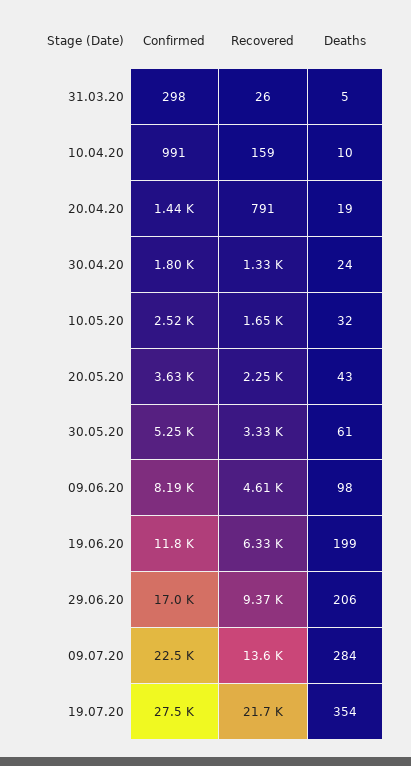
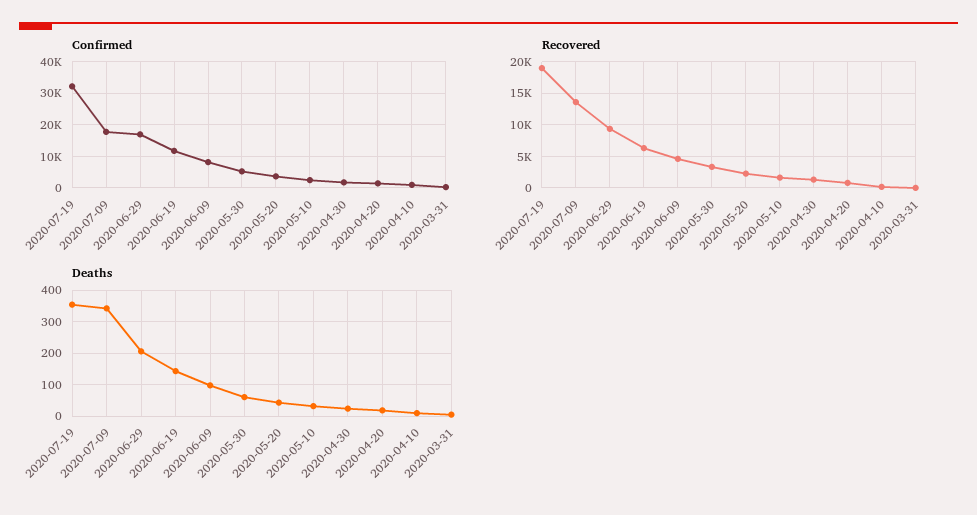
  {
    "Confirmed": {
      "31.03.20": 298,
      "10.04.20": 991,
      "20.04.20": 1440,
      "30.04.20": 1800,
      "10.05.20": 2520,
      "20.05.20": 3630,
      "30.05.20": 5250,
      "09.06.20": 8190,
      "19.06.20": 11800,
      "29.06.20": 17000,
-     "09.07.20": 22500,
+     "09.07.20": 18000,
-     "19.07.20": 27500
+     "19.07.20": 32000
    },
    "Recovered": {
      "31.03.20": 26,
      "10.04.20": 159,
      "20.04.20": 791,
      "30.04.20": 1330,
      "10.05.20": 1650,
      "20.05.20": 2250,
      "30.05.20": 3330,
      "09.06.20": 4610,
      "19.06.20": 6330,
      "29.06.20": 9370,
      "09.07.20": 13600,
-     "19.07.20": 21700
+     "19.07.20": 19000
    },
    "Deaths": {
      "31.03.20": 5,
      "10.04.20": 10,
      "20.04.20": 19,
      "30.04.20": 24,
      "10.05.20": 32,
      "20.05.20": 43,
      "30.05.20": 61,
      "09.06.20": 98,
-     "19.06.20": 199,
+     "19.06.20": 140,
      "29.06.20": 206,
-     "09.07.20": 284,
+     "09.07.20": 340,
      "19.07.20": 354
    }
  }

